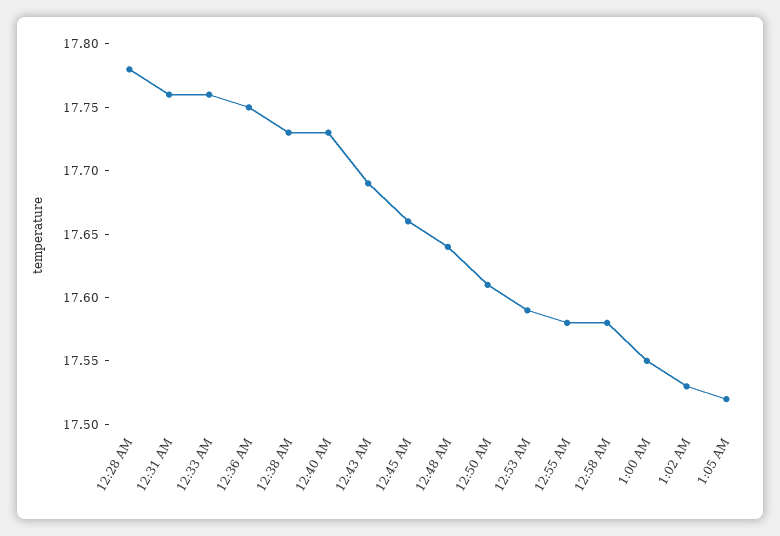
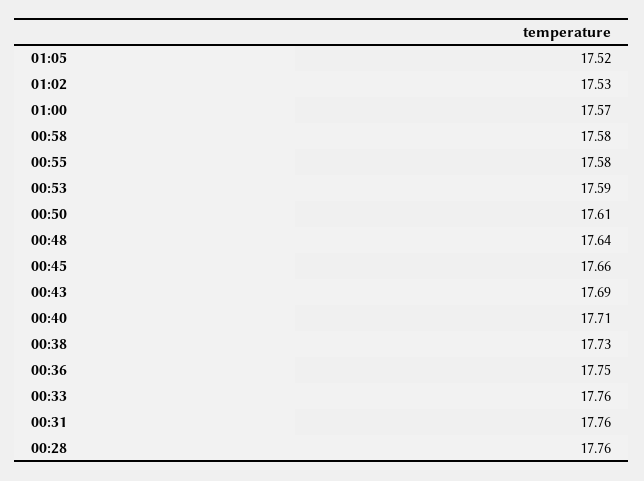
  {
-   "12:28 AM": 17.78,
+   "12:28 AM": 17.76,
    "12:31 AM": 17.76,
    "12:33 AM": 17.76,
    "12:36 AM": 17.75,
    "12:38 AM": 17.73,
-   "12:40 AM": 17.73,
+   "12:40 AM": 17.71,
    "12:43 AM": 17.69,
    "12:45 AM": 17.66,
    "12:48 AM": 17.64,
    "12:50 AM": 17.61,
    "12:53 AM": 17.59,
    "12:55 AM": 17.58,
    "12:58 AM": 17.58,
-   "1:00 AM": 17.55,
+   "1:00 AM": 17.57,
    "1:02 AM": 17.53,
    "1:05 AM": 17.52
  }

